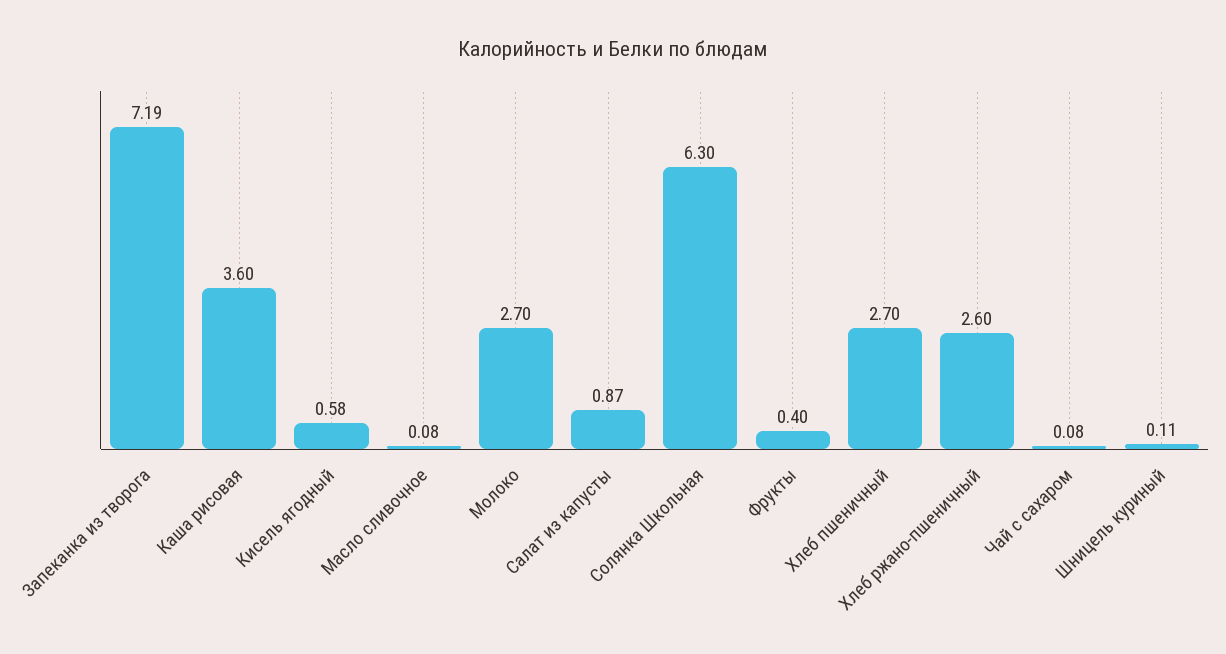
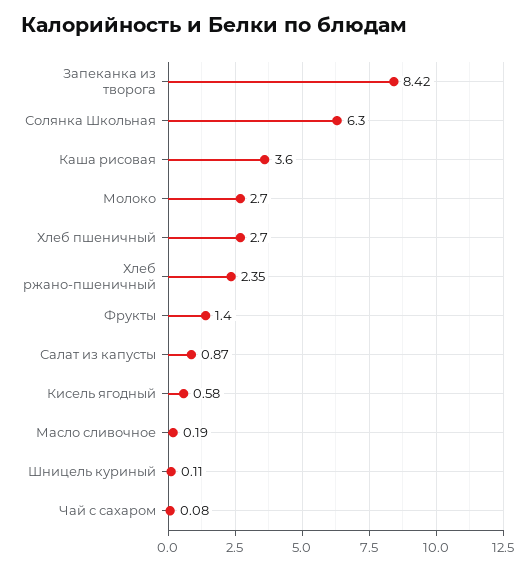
  {
-   "Запеканка из творога": 7.19,
+   "Запеканка из творога": 8.42,
    "Каша рисовая": 3.6,
    "Кисель ягодный": 0.58,
-   "Масло сливочное": 0.08,
+   "Масло сливочное": 0.19,
    "Молоко": 2.7,
    "Салат из капусты": 0.87,
    "Солянка Школьная": 6.3,
-   "Фрукты": 0.4,
+   "Фрукты": 1.4,
    "Хлеб пшеничный": 2.7,
-   "Хлеб ржано-пшеничный": 2.6,
+   "Хлеб ржано-пшеничный": 2.35,
    "Чай с сахаром": 0.08,
    "Шницель куриный": 0.11
  }

